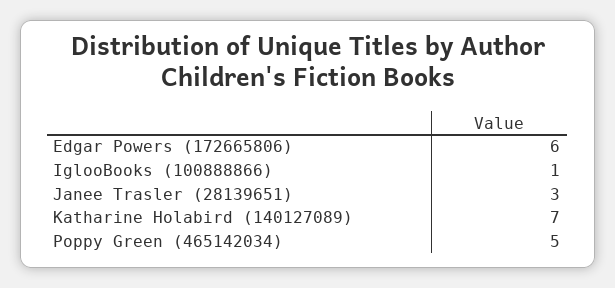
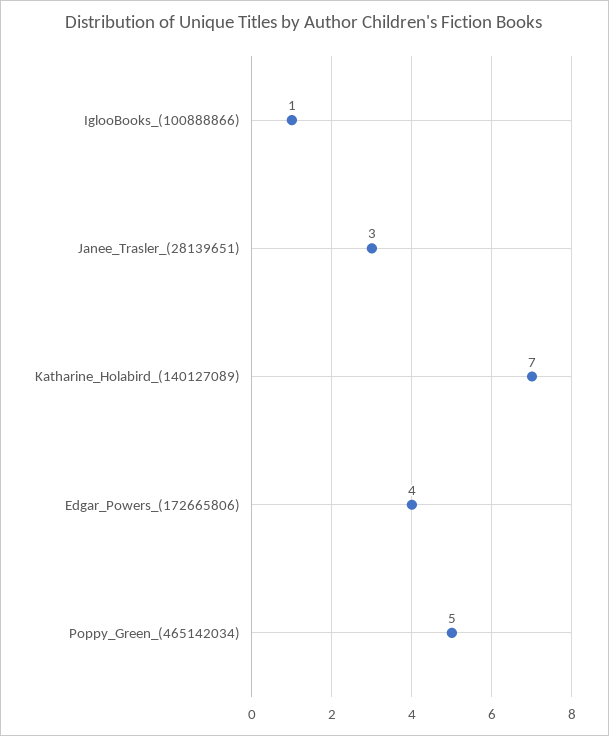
  {
-   "Edgar Powers (172665806)": 6,
+   "Edgar Powers (172665806)": 4,
    "IglooBooks (100888866)": 1,
    "Janee Trasler (28139651)": 3,
    "Katharine Holabird (140127089)": 7,
    "Poppy Green (465142034)": 5
  }

